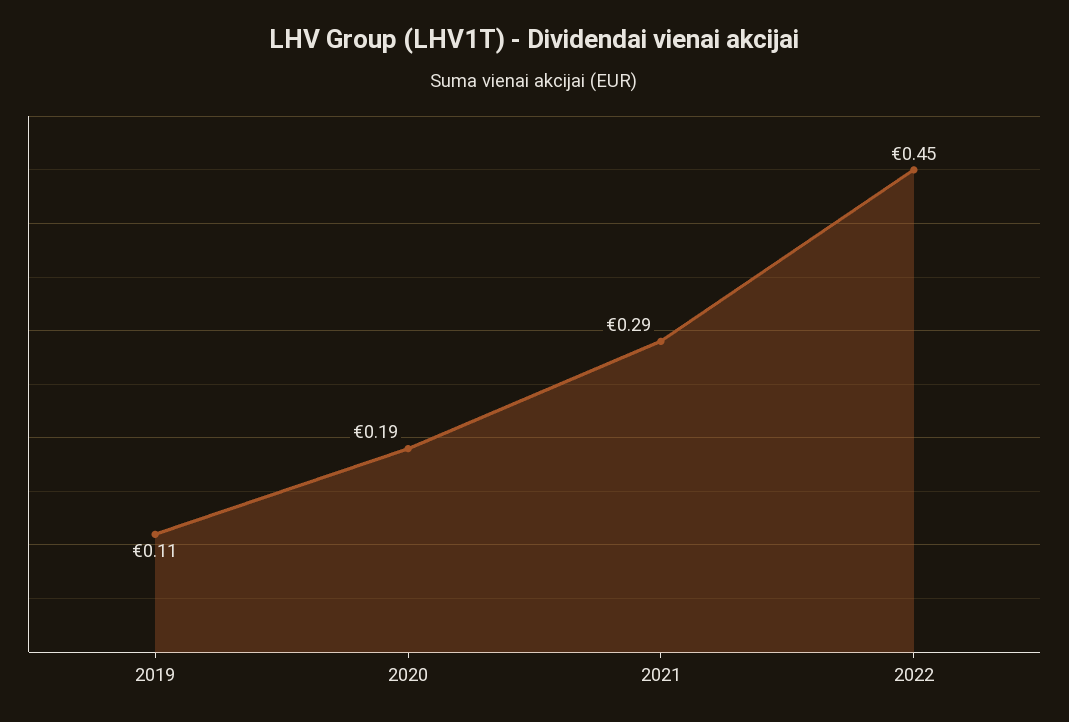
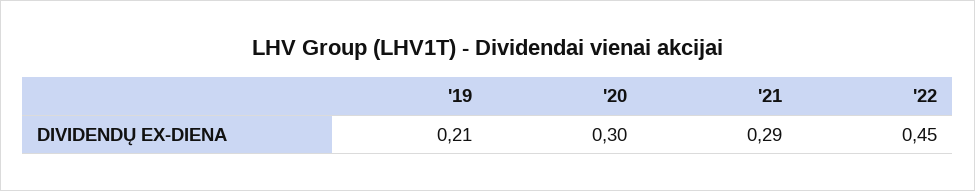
  {
-   "2019": 0.11,
+   "2019": 0.21,
-   "2020": 0.19,
+   "2020": 0.3,
    "2021": 0.29,
    "2022": 0.45
  }

